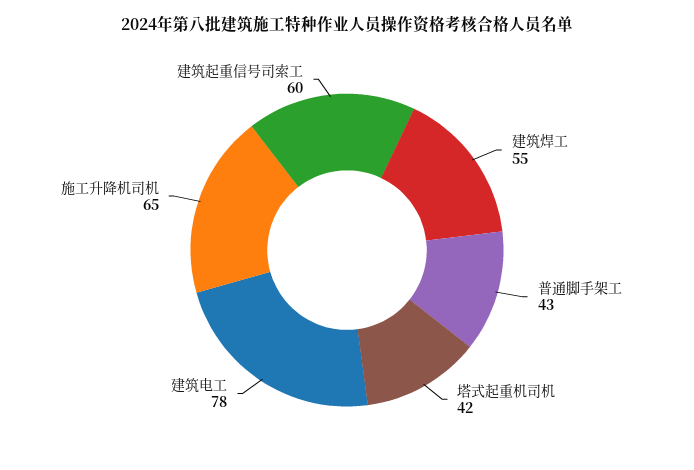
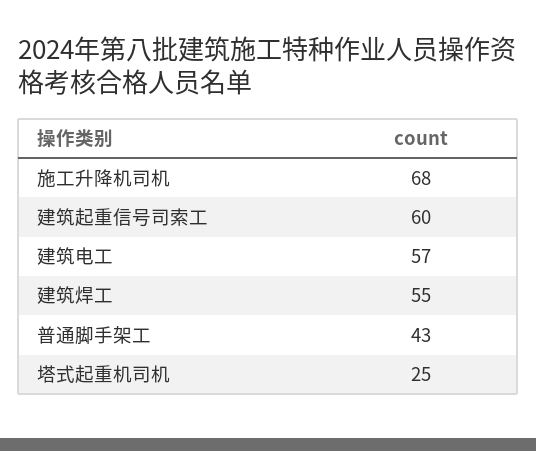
  {
    "建筑焊工": 55,
    "普通脚手架工": 43,
-   "塔式起重机司机": 42,
+   "塔式起重机司机": 25,
-   "建筑电工": 78,
+   "建筑电工": 57,
-   "施工升降机司机": 65,
+   "施工升降机司机": 68,
    "建筑起重信号司索工": 60
  }

